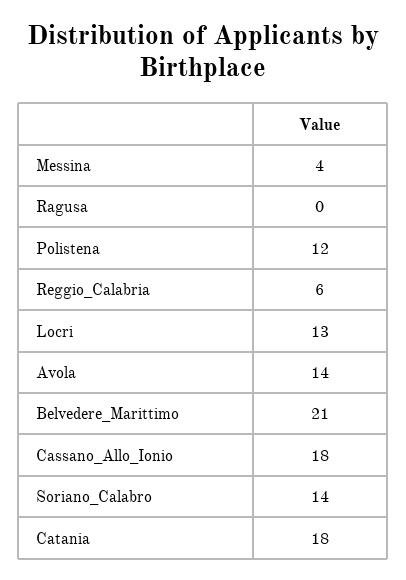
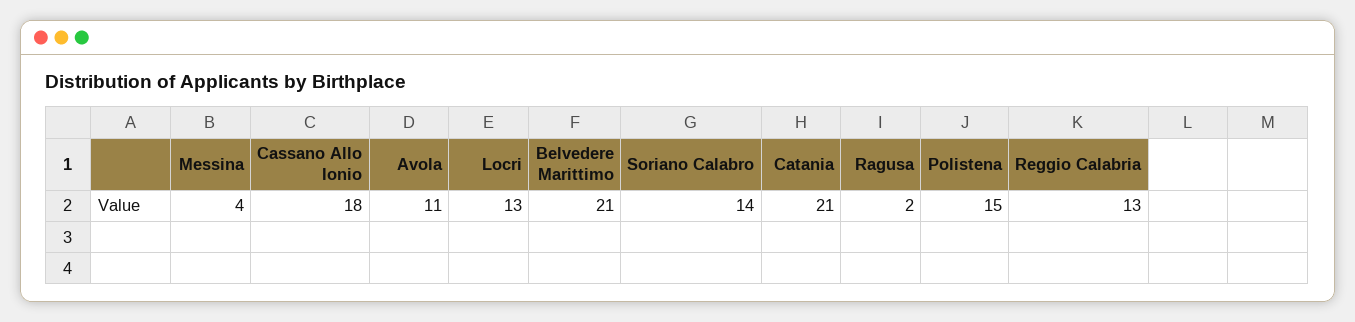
  {
    "Messina": 4,
-   "Ragusa": 0,
+   "Ragusa": 2,
-   "Polistena": 12,
+   "Polistena": 15,
-   "Reggio_Calabria": 6,
+   "Reggio_Calabria": 13,
    "Locri": 13,
-   "Avola": 14,
+   "Avola": 11,
    "Belvedere_Marittimo": 21,
    "Cassano_Allo_Ionio": 18,
    "Soriano_Calabro": 14,
-   "Catania": 18
+   "Catania": 21
  }

